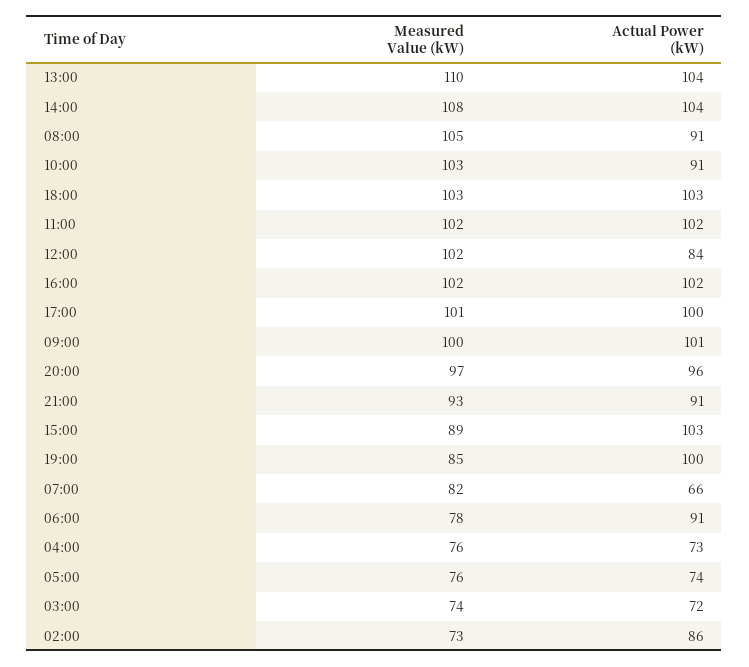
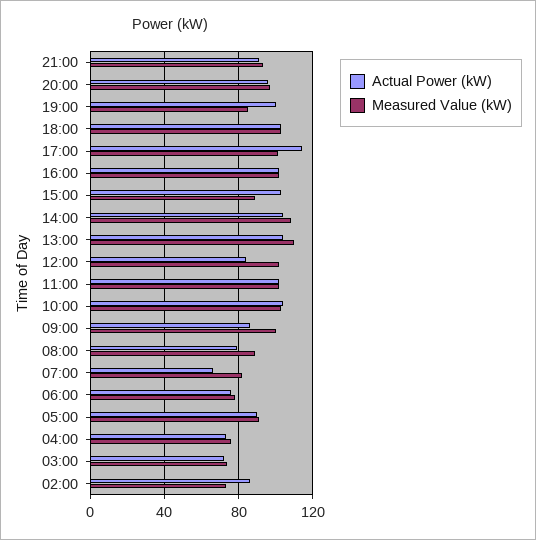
  {
    "Measured Value (kW)": {
      "13:00": 110,
      "14:00": 108,
-     "08:00": 105,
+     "08:00": 90,
      "10:00": 103,
      "18:00": 103,
      "11:00": 102,
      "12:00": 102,
      "16:00": 102,
      "17:00": 101,
      "09:00": 100,
      "20:00": 97,
      "21:00": 93,
      "15:00": 89,
      "19:00": 85,
      "07:00": 82,
      "06:00": 78,
      "04:00": 76,
-     "05:00": 76,
+     "05:00": 90,
      "03:00": 74,
      "02:00": 73
    },
    "Actual Power (kW)": {
      "13:00": 104,
      "14:00": 104,
-     "08:00": 91,
+     "08:00": 80,
-     "10:00": 91,
+     "10:00": 105,
      "18:00": 103,
      "11:00": 102,
      "12:00": 84,
      "16:00": 102,
-     "17:00": 100,
+     "17:00": 115,
-     "09:00": 101,
+     "09:00": 85,
      "20:00": 96,
      "21:00": 91,
      "15:00": 103,
      "19:00": 100,
      "07:00": 66,
-     "06:00": 91,
+     "06:00": 75,
      "04:00": 73,
-     "05:00": 74,
+     "05:00": 90,
      "03:00": 72,
      "02:00": 86
    }
  }

